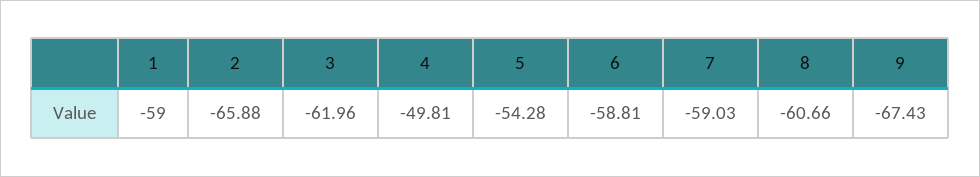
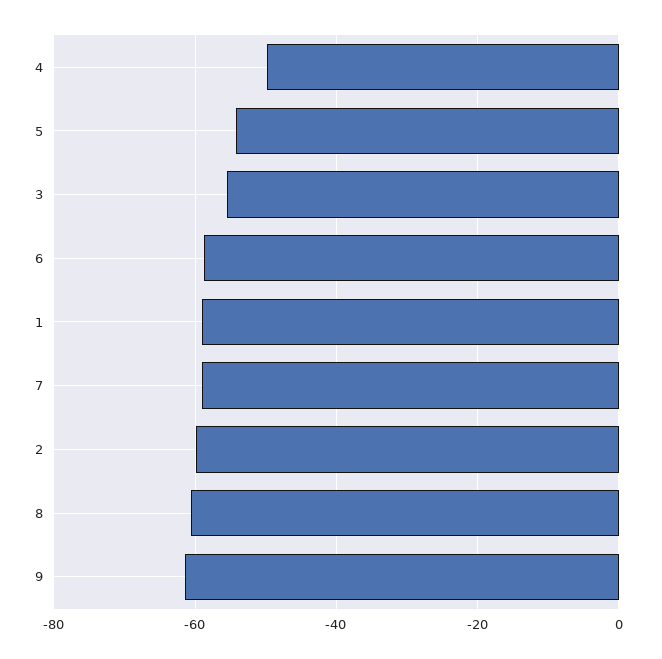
  {
    "1": -59,
-   "2": -65.88,
+   "2": -60,
-   "3": -61.96,
+   "3": -56,
    "4": -49.81,
    "5": -54.28,
    "6": -58.81,
    "7": -59.03,
    "8": -60.66,
-   "9": -67.43
+   "9": -62
  }

